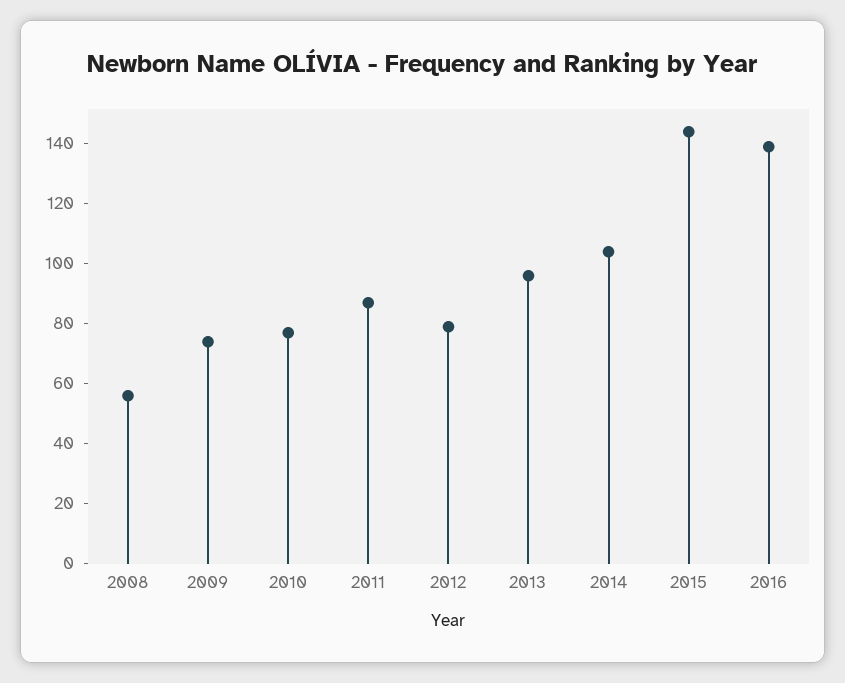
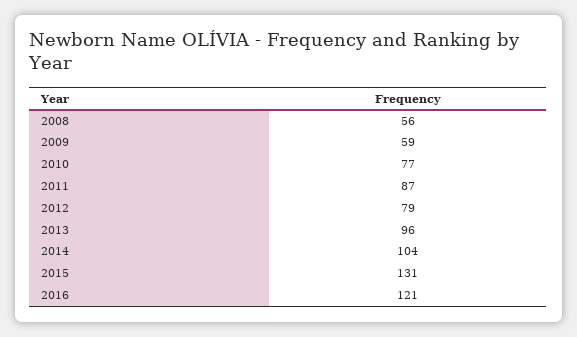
  {
    "2008": 56,
-   "2009": 75,
+   "2009": 59,
    "2010": 77,
    "2011": 87,
    "2012": 79,
    "2013": 96,
    "2014": 104,
-   "2015": 145,
+   "2015": 131,
-   "2016": 140
+   "2016": 121
  }

